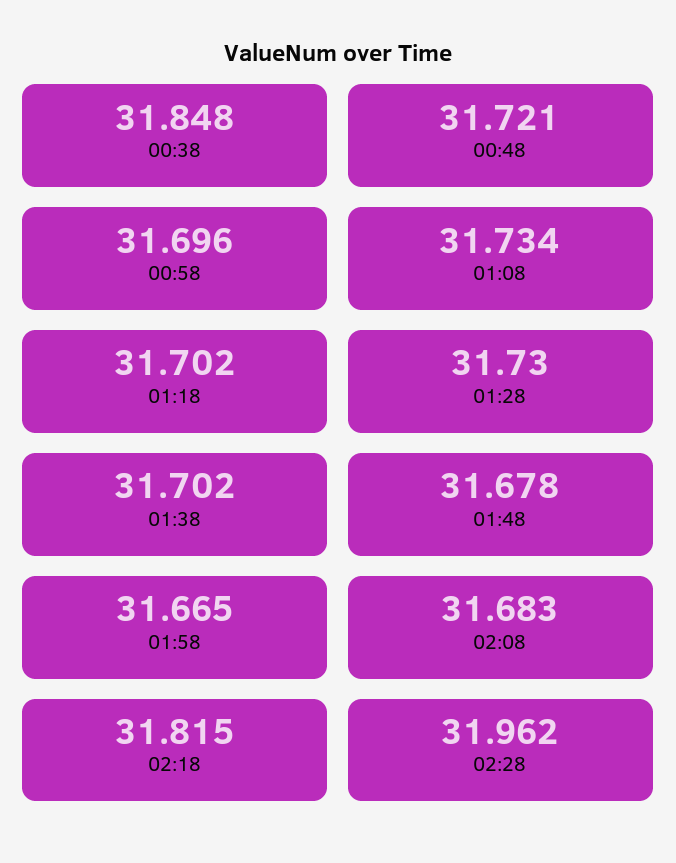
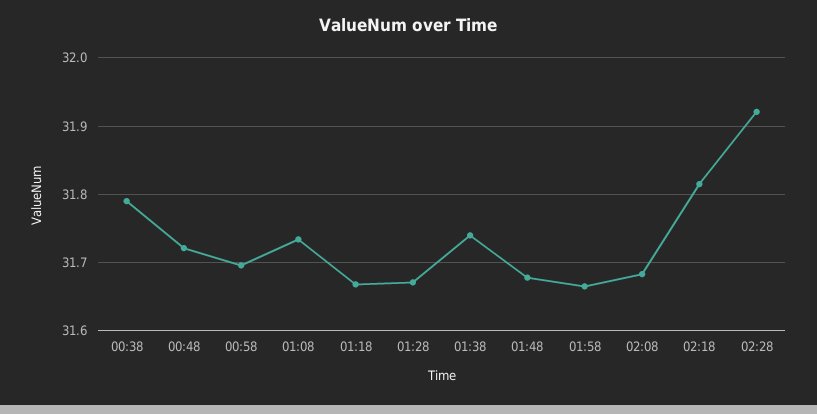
  {
-   "00:38": 31.848,
+   "00:38": 31.79,
    "00:48": 31.721,
    "00:58": 31.696,
    "01:08": 31.734,
-   "01:18": 31.702,
+   "01:18": 31.67,
-   "01:28": 31.73,
+   "01:28": 31.67,
-   "01:38": 31.702,
+   "01:38": 31.74,
    "01:48": 31.678,
    "01:58": 31.665,
    "02:08": 31.683,
    "02:18": 31.815,
-   "02:28": 31.962
+   "02:28": 31.92
  }

